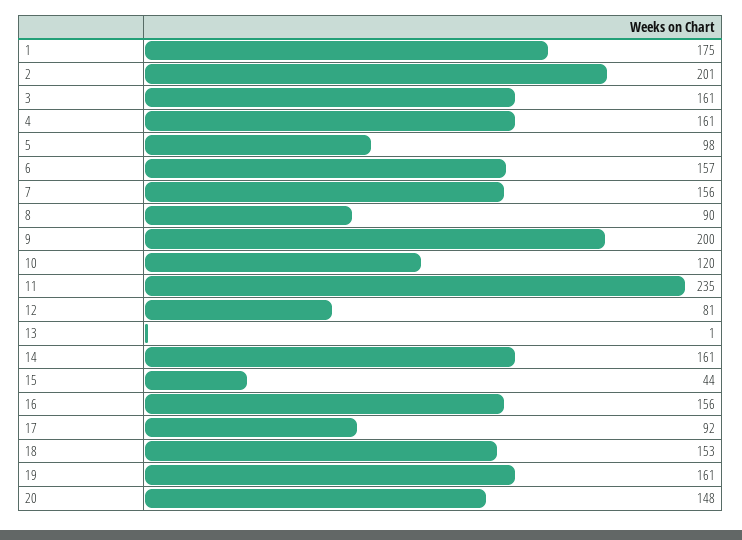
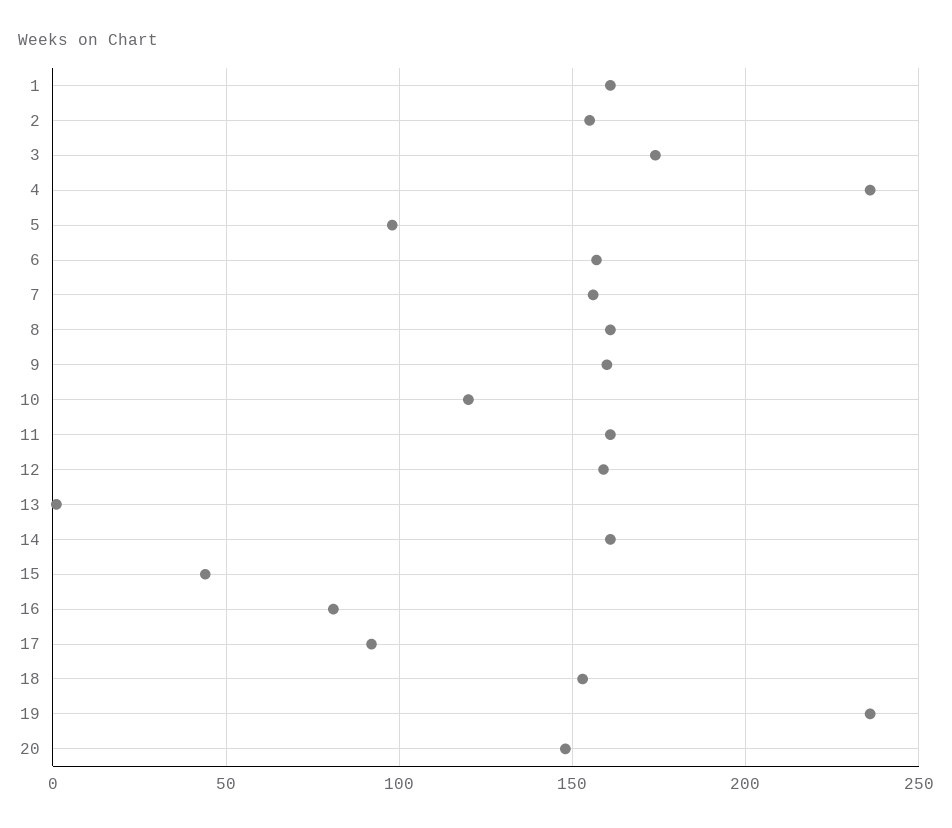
  {
-   "1": 175,
+   "1": 160,
-   "2": 201,
+   "2": 155,
-   "3": 161,
+   "3": 175,
-   "4": 161,
+   "4": 235,
    "5": 98,
    "6": 157,
    "7": 156,
-   "8": 90,
+   "8": 160,
-   "9": 200,
+   "9": 160,
    "10": 120,
-   "11": 235,
+   "11": 160,
-   "12": 81,
+   "12": 160,
    "13": 1,
    "14": 161,
    "15": 44,
-   "16": 156,
+   "16": 80,
    "17": 92,
    "18": 153,
-   "19": 161,
+   "19": 235,
    "20": 148
  }

